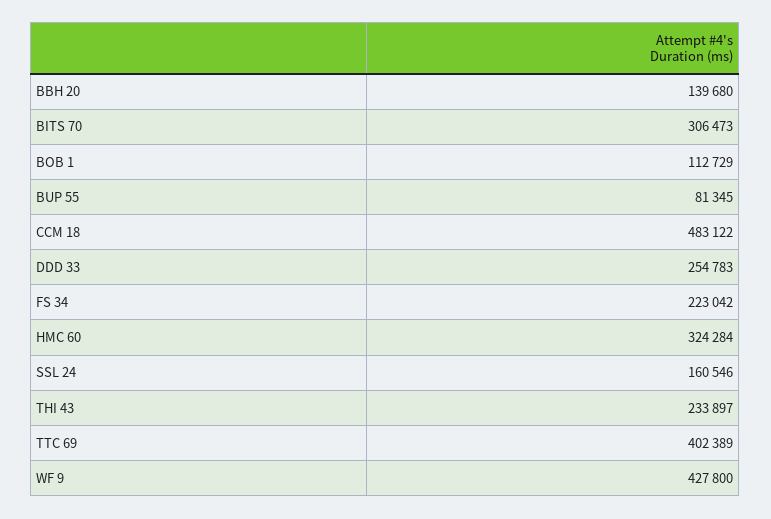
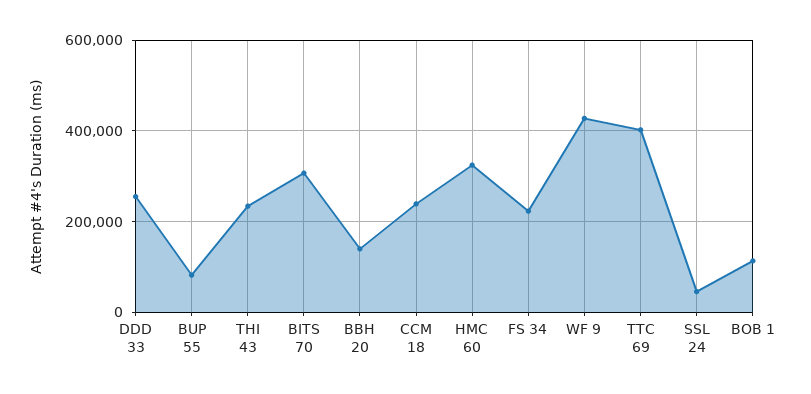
  {
    "BBH 20": 139680,
    "BITS 70": 306473,
    "BOB 1": 112729,
    "BUP 55": 81345,
-   "CCM 18": 483122,
+   "CCM 18": 240000,
    "DDD 33": 254783,
    "FS 34": 223042,
    "HMC 60": 324284,
-   "SSL 24": 160546,
+   "SSL 24": 40000,
    "THI 43": 233897,
    "TTC 69": 402389,
    "WF 9": 427800
  }

